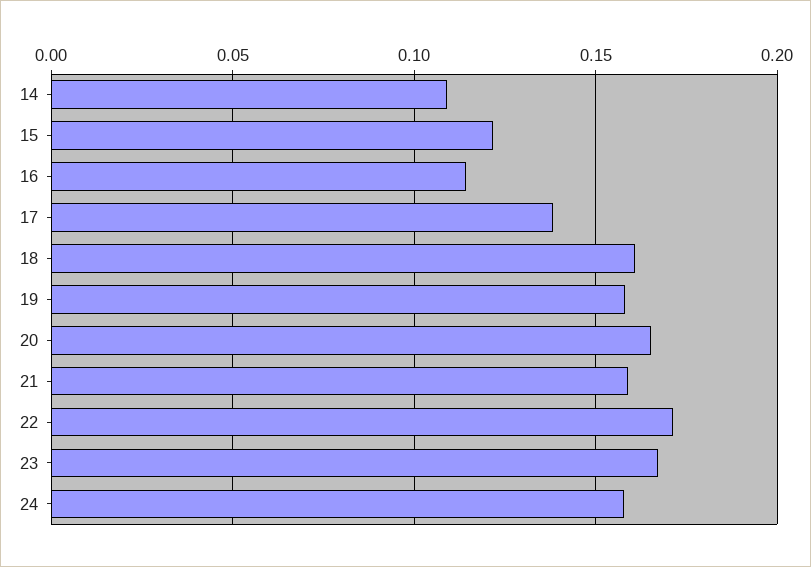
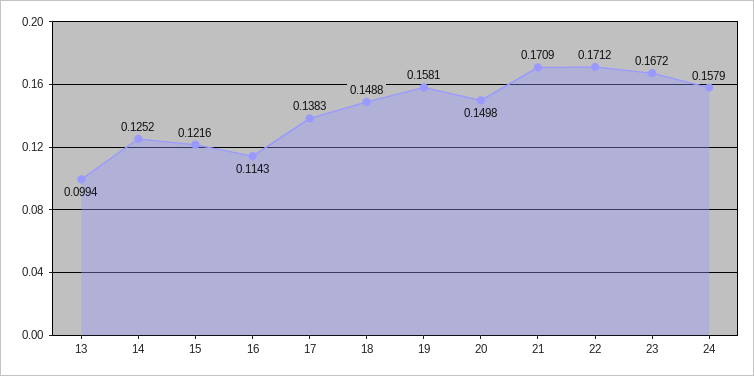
  {
-   "14": 0.11,
+   "14": 0.1252,
    "15": 0.1216,
    "16": 0.1143,
    "17": 0.1383,
-   "18": 0.16,
+   "18": 0.1488,
    "19": 0.1581,
-   "20": 0.165,
+   "20": 0.1498,
-   "21": 0.16,
+   "21": 0.1709,
    "22": 0.1712,
    "23": 0.1672,
-   "24": 0.1579
+   "24": 0.1579,
+   "13": 0.0994
  }

